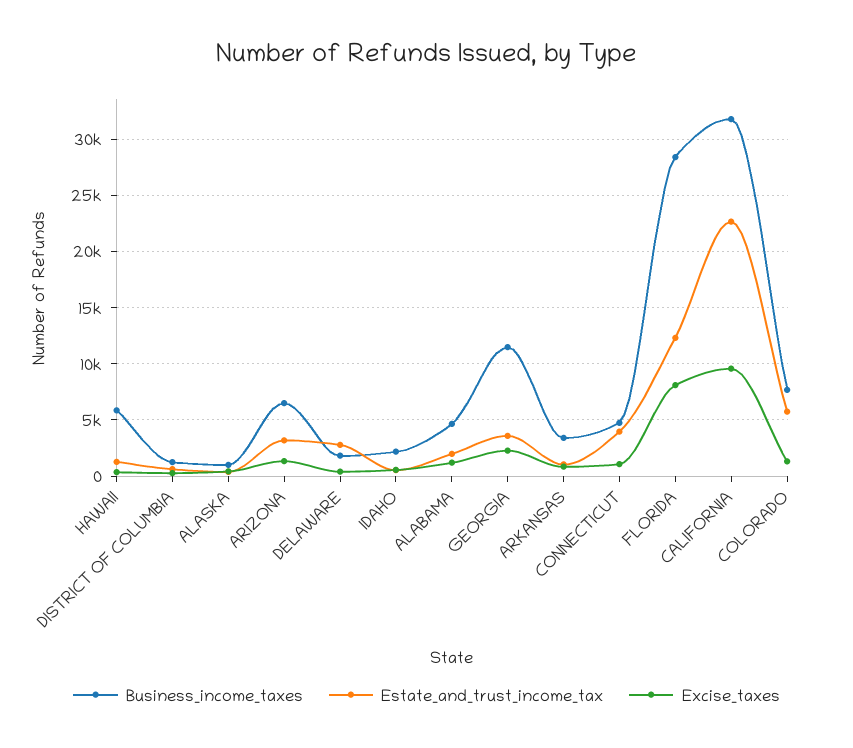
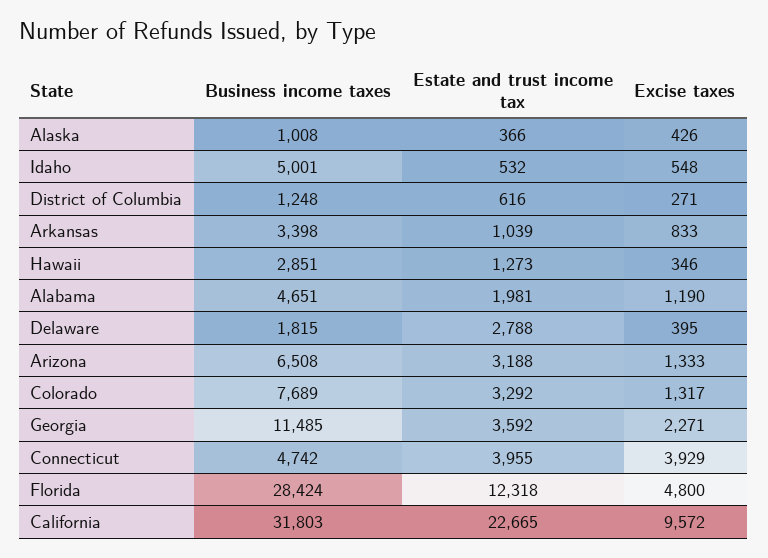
  {
    "Business_income_taxes": {
-     "HAWAII": 6000,
+     "HAWAII": 2851,
      "DISTRICT OF COLUMBIA": 1248,
      "ALASKA": 1008,
      "ARIZONA": 6508,
      "DELAWARE": 1815,
-     "IDAHO": 2000,
+     "IDAHO": 5001,
      "ALABAMA": 4651,
      "GEORGIA": 11485,
      "ARKANSAS": 3398,
      "CONNECTICUT": 4742,
      "FLORIDA": 28424,
      "CALIFORNIA": 31803,
      "COLORADO": 7689
    },
    "Estate_and_trust_income_tax": {
      "HAWAII": 1273,
      "DISTRICT OF COLUMBIA": 616,
      "ALASKA": 366,
      "ARIZONA": 3188,
      "DELAWARE": 2788,
      "IDAHO": 532,
      "ALABAMA": 1981,
      "GEORGIA": 3592,
      "ARKANSAS": 1039,
      "CONNECTICUT": 3955,
      "FLORIDA": 12318,
      "CALIFORNIA": 22665,
-     "COLORADO": 6000
+     "COLORADO": 3292
    },
    "Excise_taxes": {
      "HAWAII": 346,
      "DISTRICT OF COLUMBIA": 271,
      "ALASKA": 426,
      "ARIZONA": 1333,
      "DELAWARE": 395,
      "IDAHO": 548,
      "ALABAMA": 1190,
      "GEORGIA": 2271,
      "ARKANSAS": 833,
-     "CONNECTICUT": 1000,
+     "CONNECTICUT": 3929,
-     "FLORIDA": 8000,
+     "FLORIDA": 4800,
      "CALIFORNIA": 9572,
      "COLORADO": 1317
    }
  }

